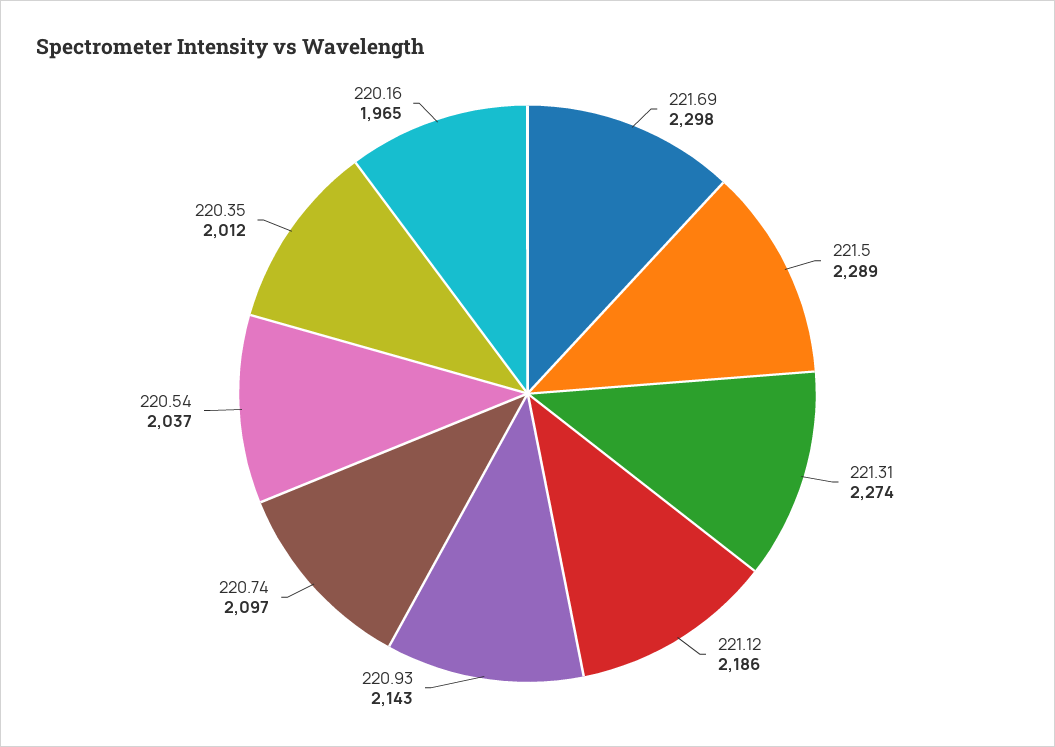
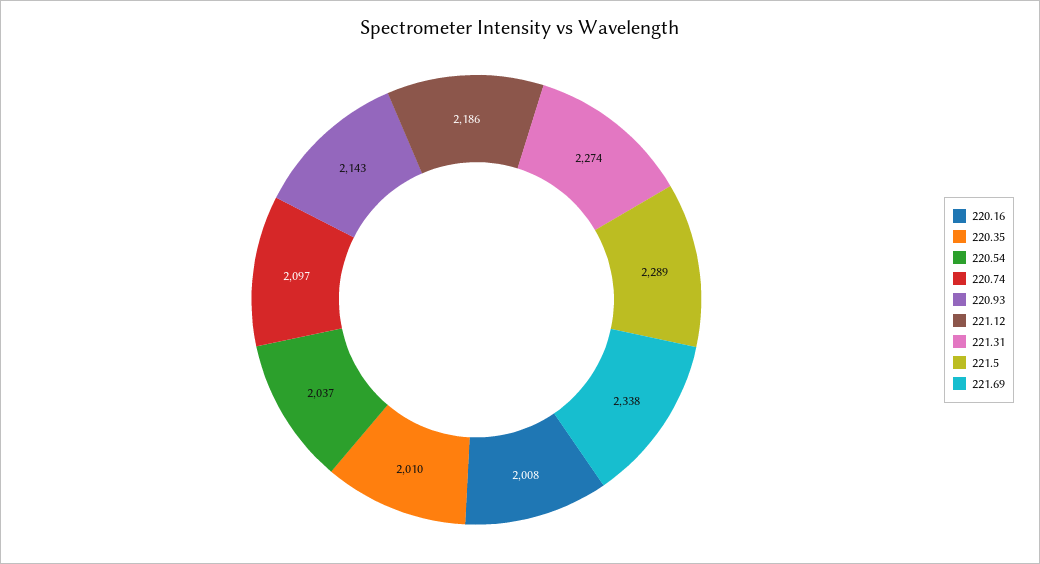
  {
-   "221.69": 2298,
+   "221.69": 2338,
    "221.5": 2289,
    "221.31": 2274,
    "221.12": 2186,
    "220.93": 2143,
    "220.74": 2097,
    "220.54": 2037,
-   "220.35": 2012,
+   "220.35": 2010,
-   "220.16": 1965
+   "220.16": 2008
  }

